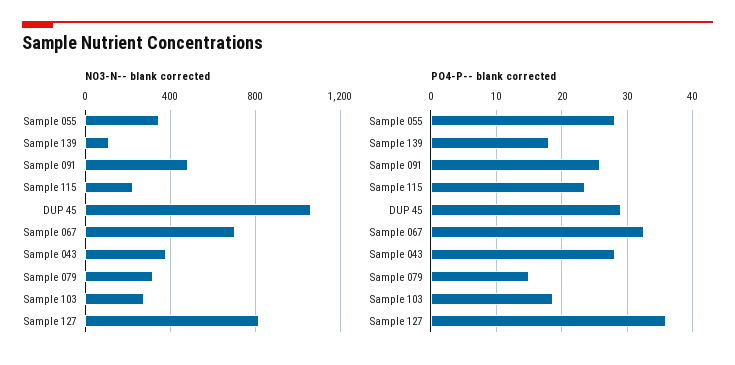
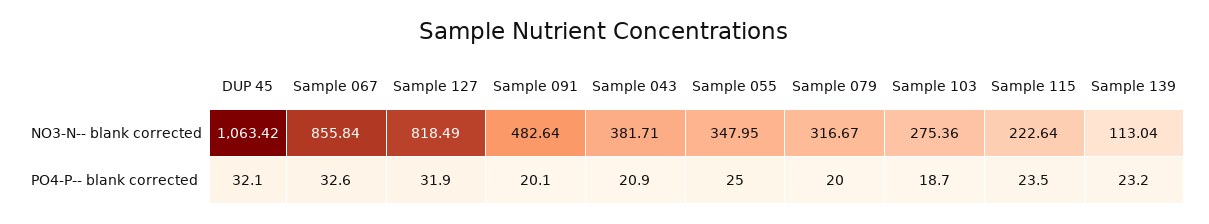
  {
    "NO3-N-- blank corrected": {
      "Sample 055": 347.95,
      "Sample 139": 113.04,
      "Sample 091": 482.64,
      "Sample 115": 222.64,
      "DUP 45": 1063.42,
-     "Sample 067": 700,
+     "Sample 067": 855.84,
      "Sample 043": 381.71,
      "Sample 079": 316.67,
      "Sample 103": 275.36,
      "Sample 127": 818.49
    },
    "PO4-P-- blank corrected": {
-     "Sample 055": 28,
+     "Sample 055": 25,
-     "Sample 139": 18,
+     "Sample 139": 23.2,
-     "Sample 091": 26,
+     "Sample 091": 20.1,
      "Sample 115": 23.5,
-     "DUP 45": 29,
+     "DUP 45": 32.1,
      "Sample 067": 32.6,
-     "Sample 043": 28,
+     "Sample 043": 20.9,
-     "Sample 079": 15,
+     "Sample 079": 20,
      "Sample 103": 18.7,
-     "Sample 127": 36
+     "Sample 127": 31.9
    }
  }

